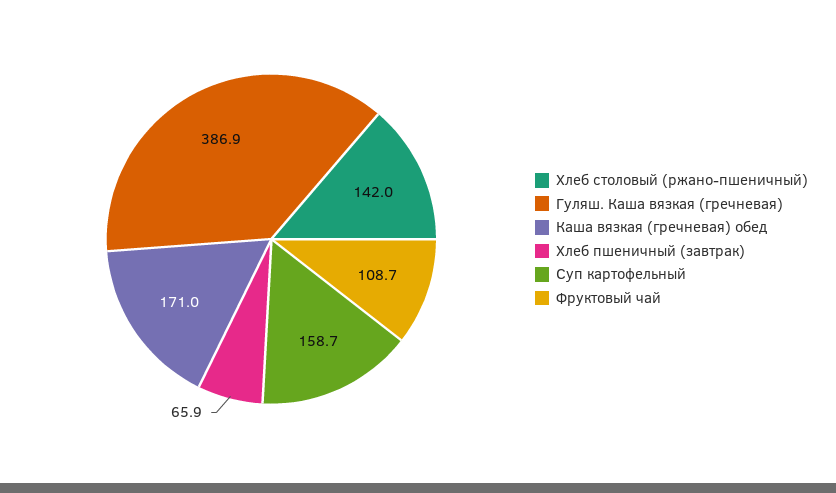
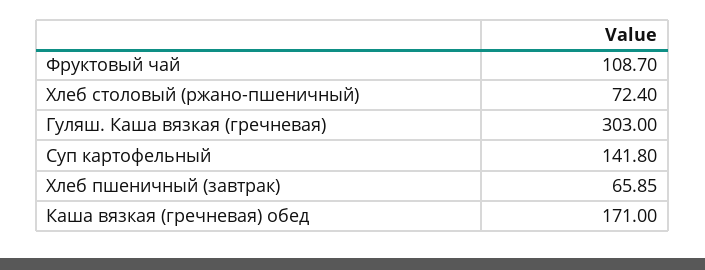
  {
-   "Хлеб столовый (ржано-пшеничный)": 142,
+   "Хлеб столовый (ржано-пшеничный)": 72.4,
-   "Гуляш. Каша вязкая (гречневая)": 386.9,
+   "Гуляш. Каша вязкая (гречневая)": 303,
    "Каша вязкая (гречневая) обед": 171,
    "Хлеб пшеничный (завтрак)": 65.85,
-   "Суп картофельный": 158.7,
+   "Суп картофельный": 141.8,
    "Фруктовый чай": 108.7
  }

